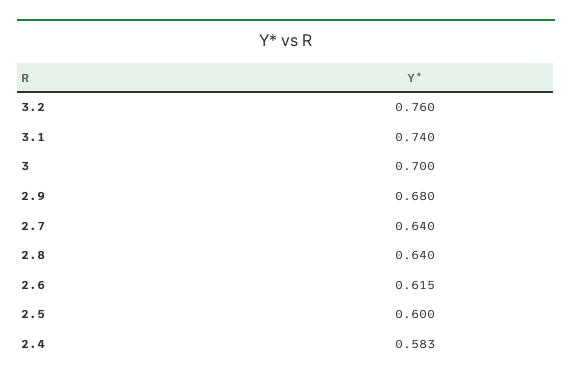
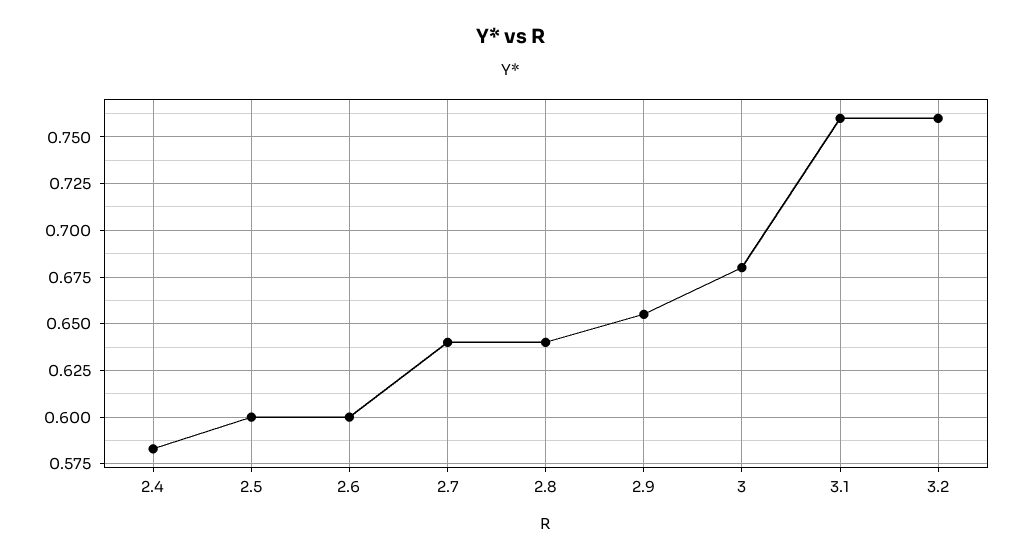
  {
    "3.2": 0.76,
-   "3.1": 0.74,
+   "3.1": 0.76,
-   "3": 0.7,
+   "3": 0.68,
-   "2.9": 0.68,
+   "2.9": 0.655,
    "2.7": 0.64,
    "2.8": 0.64,
-   "2.6": 0.615,
+   "2.6": 0.6,
    "2.5": 0.6,
    "2.4": 0.583
  }

